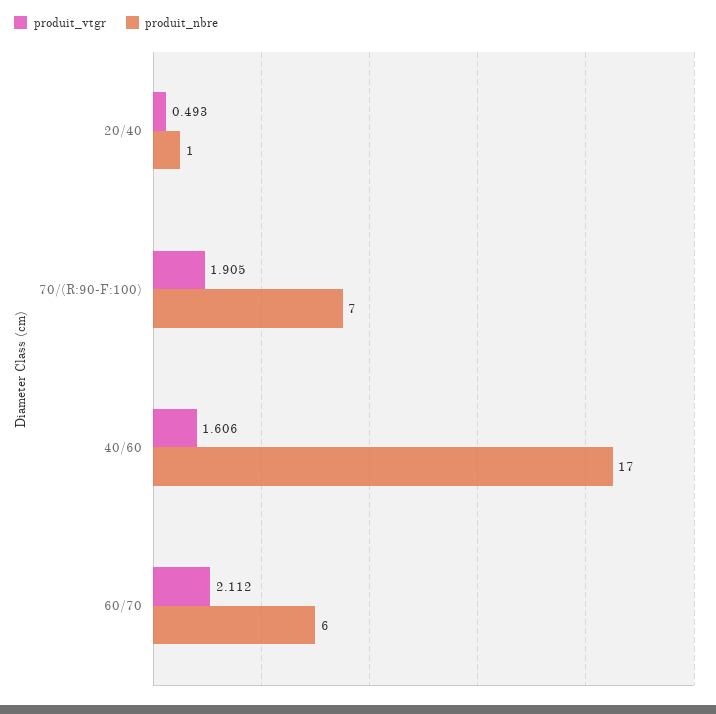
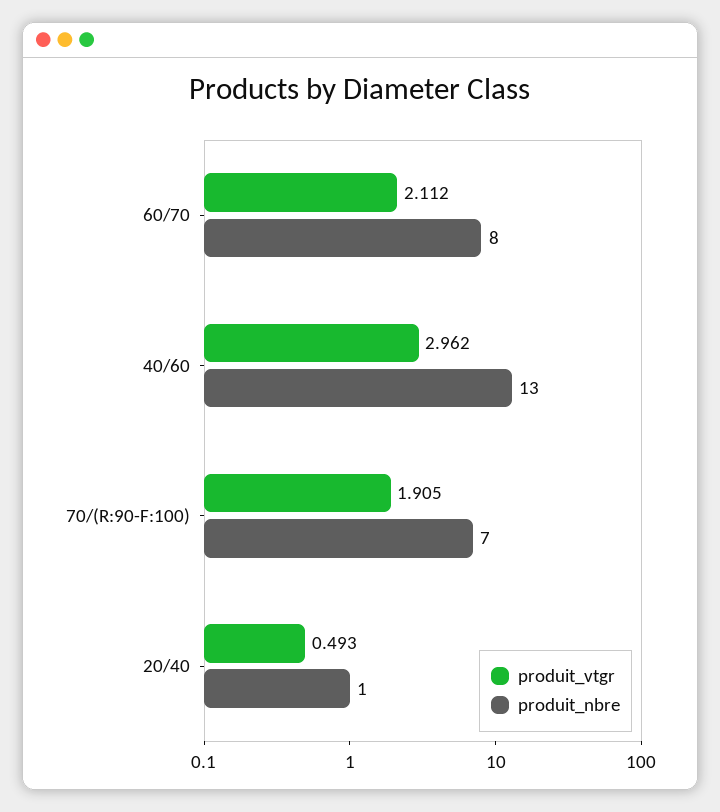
  {
    "produit_vtgr": {
      "20/40": 0.493,
      "70/(R:90-F:100)": 1.905,
-     "40/60": 1.606,
+     "40/60": 2.962,
      "60/70": 2.112
    },
    "produit_nbre": {
      "20/40": 1,
      "70/(R:90-F:100)": 7,
-     "40/60": 17,
+     "40/60": 13,
-     "60/70": 6
+     "60/70": 8
    }
  }

